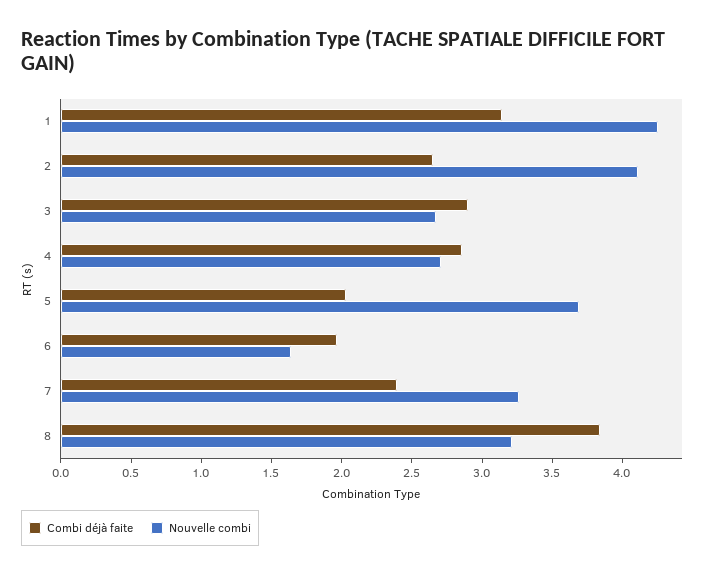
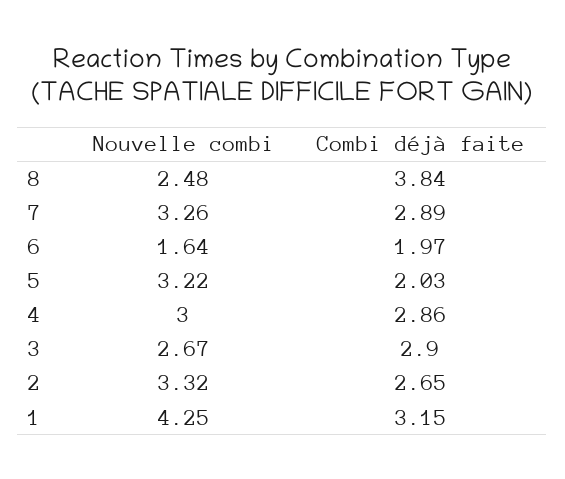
  {
    "Combi déjà faite": {
      "1": 3.15,
      "2": 2.65,
      "3": 2.9,
      "4": 2.86,
      "5": 2.03,
      "6": 1.97,
-     "7": 2.4,
+     "7": 2.89,
      "8": 3.84
    },
    "Nouvelle combi": {
      "1": 4.25,
-     "2": 4.1,
+     "2": 3.32,
      "3": 2.67,
-     "4": 2.7,
+     "4": 3,
-     "5": 3.7,
+     "5": 3.22,
      "6": 1.64,
      "7": 3.26,
-     "8": 3.2
+     "8": 2.48
    }
  }

